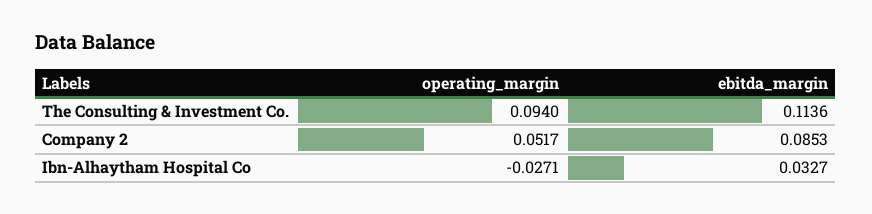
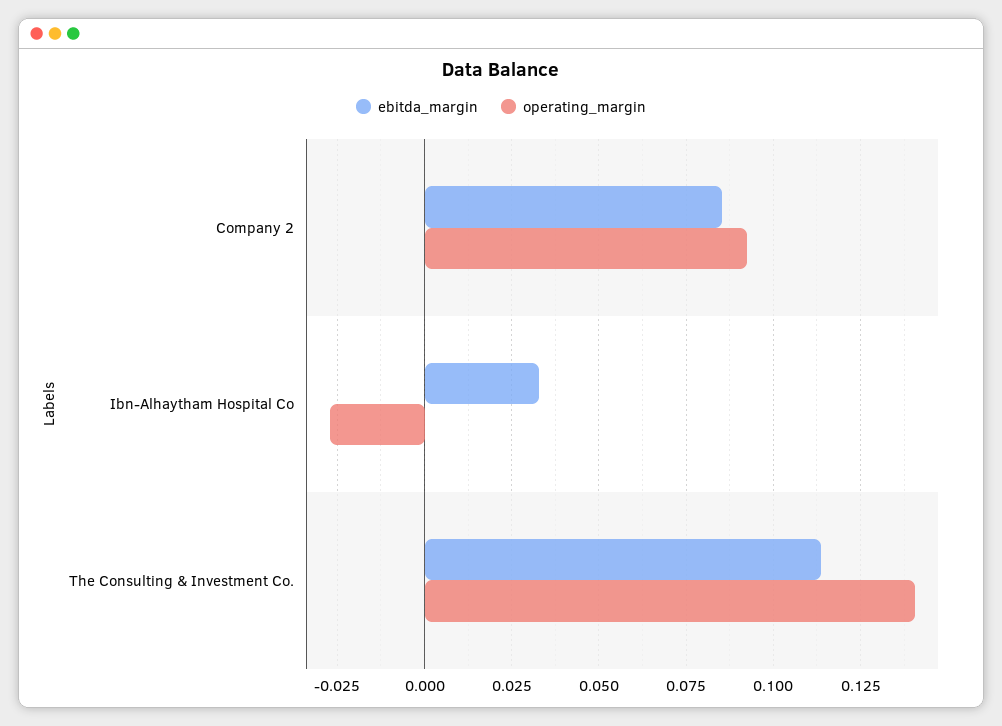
  {
    "operating_margin": {
-     "The Consulting & Investment Co.": 0.094,
+     "The Consulting & Investment Co.": 0.14,
-     "Company 2": 0.0517,
+     "Company 2": 0.0925,
      "Ibn-Alhaytham Hospital Co": -0.0271
    },
    "ebitda_margin": {
      "The Consulting & Investment Co.": 0.1136,
      "Company 2": 0.0853,
      "Ibn-Alhaytham Hospital Co": 0.0327
    }
  }

